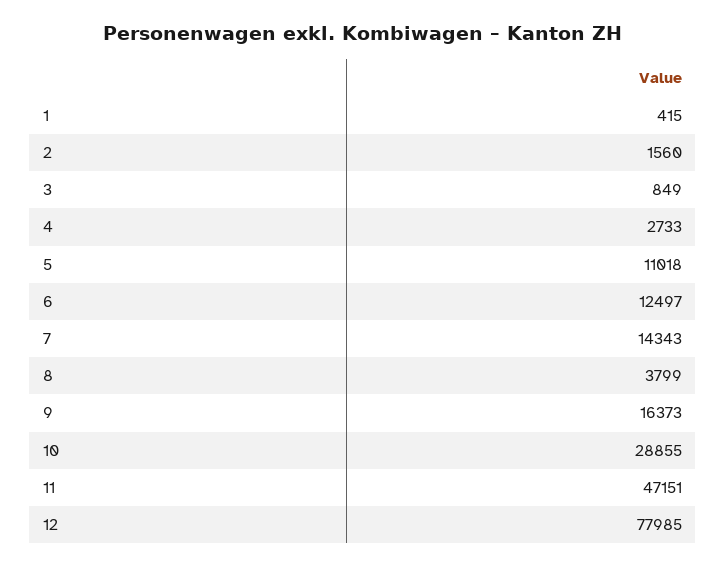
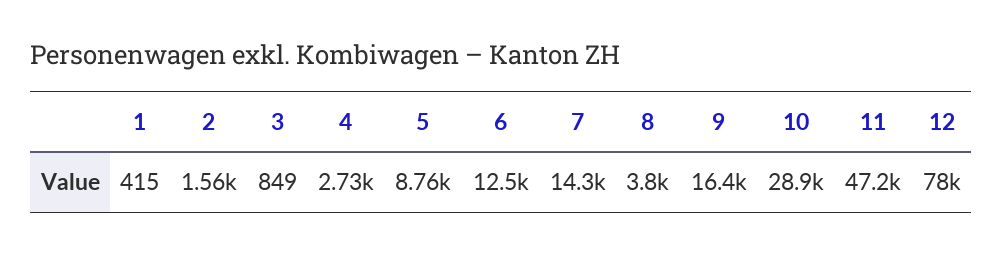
  {
    "1": 415,
    "2": 1560,
    "3": 849,
    "4": 2733,
-   "5": 11018,
+   "5": 8760,
    "6": 12497,
    "7": 14343,
    "8": 3799,
    "9": 16373,
    "10": 28855,
    "11": 47151,
    "12": 77985
  }

